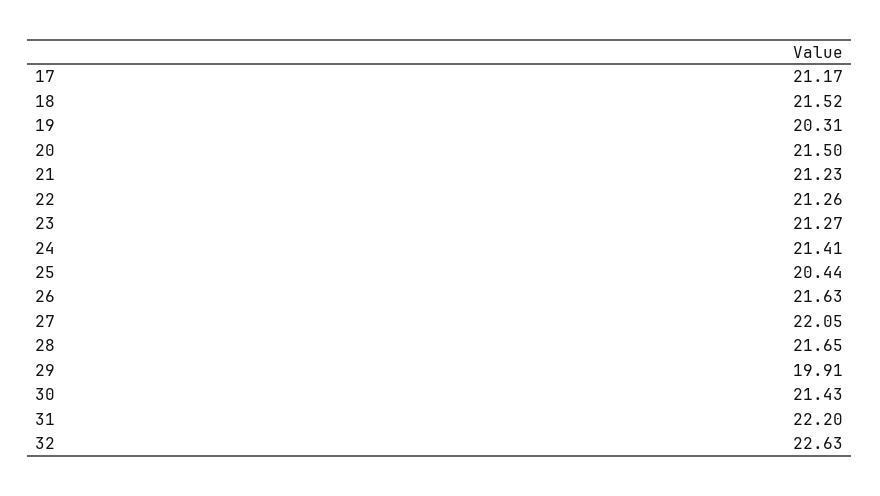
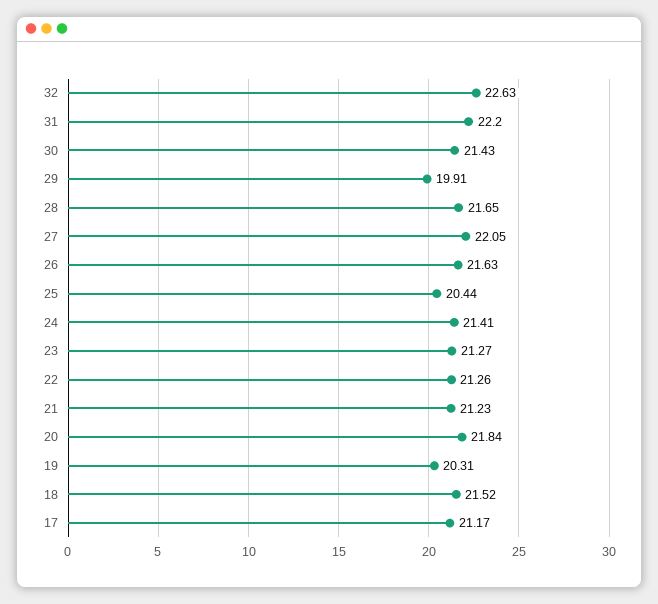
  {
    "17": 21.17,
    "18": 21.52,
    "19": 20.31,
-   "20": 21.5,
+   "20": 21.84,
    "21": 21.23,
    "22": 21.26,
    "23": 21.27,
    "24": 21.41,
    "25": 20.44,
    "26": 21.63,
    "27": 22.05,
    "28": 21.65,
    "29": 19.91,
    "30": 21.43,
    "31": 22.2,
    "32": 22.63
  }

